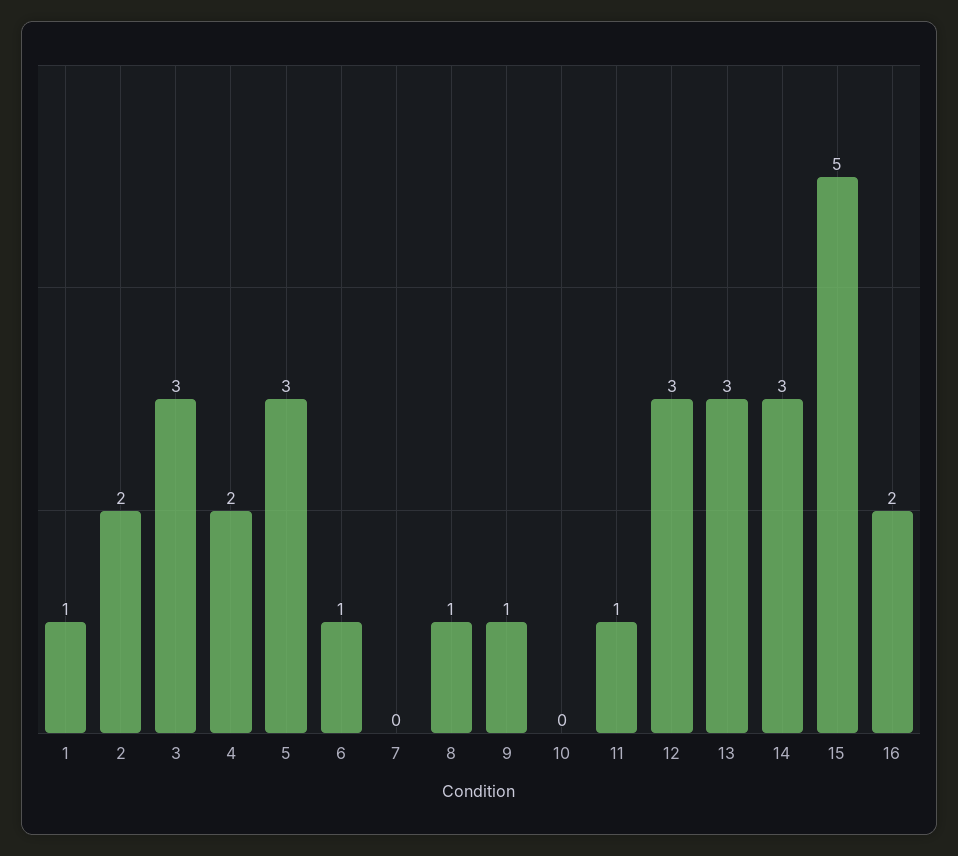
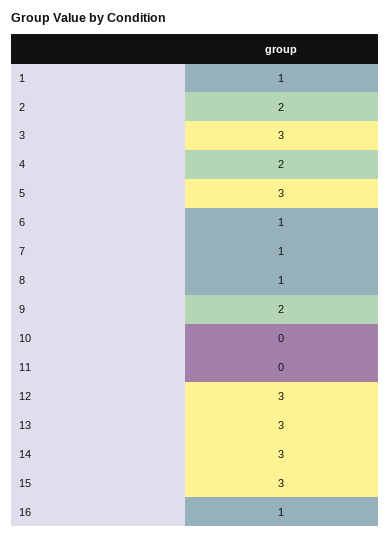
  {
    "1": 1,
    "2": 2,
    "3": 3,
    "4": 2,
    "5": 3,
    "6": 1,
-   "7": 0,
+   "7": 1,
    "8": 1,
-   "9": 1,
+   "9": 2,
    "10": 0,
-   "11": 1,
+   "11": 0,
    "12": 3,
    "13": 3,
    "14": 3,
-   "15": 5,
+   "15": 3,
-   "16": 2
+   "16": 1
  }

